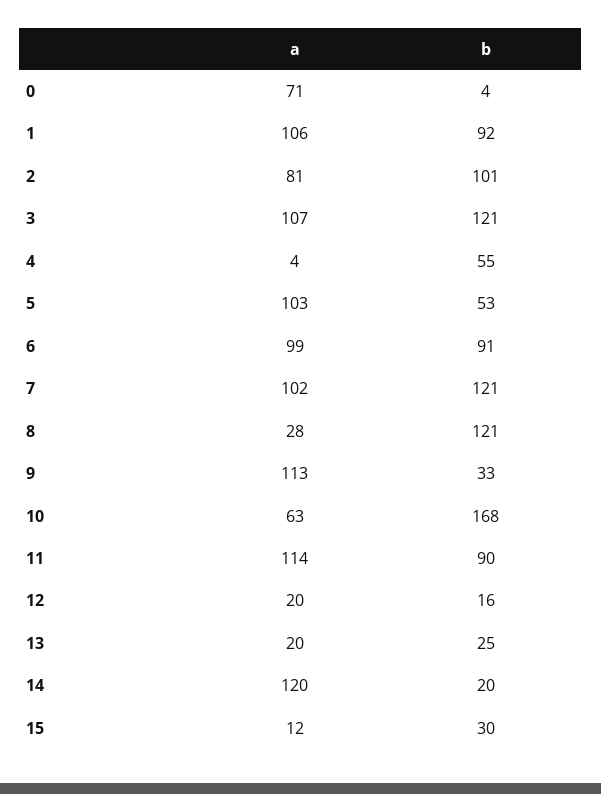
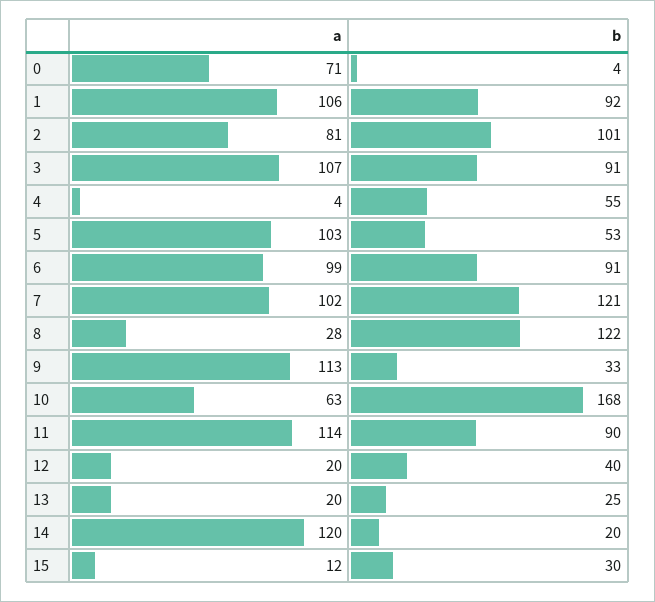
  {
    "a": {
      "0": 71,
      "1": 106,
      "2": 81,
      "3": 107,
      "4": 4,
      "5": 103,
      "6": 99,
      "7": 102,
      "8": 28,
      "9": 113,
      "10": 63,
      "11": 114,
      "12": 20,
      "13": 20,
      "14": 120,
      "15": 12
    },
    "b": {
      "0": 4,
      "1": 92,
      "2": 101,
-     "3": 121,
+     "3": 91,
      "4": 55,
      "5": 53,
      "6": 91,
      "7": 121,
-     "8": 121,
+     "8": 122,
      "9": 33,
      "10": 168,
      "11": 90,
-     "12": 16,
+     "12": 40,
      "13": 25,
      "14": 20,
      "15": 30
    }
  }

